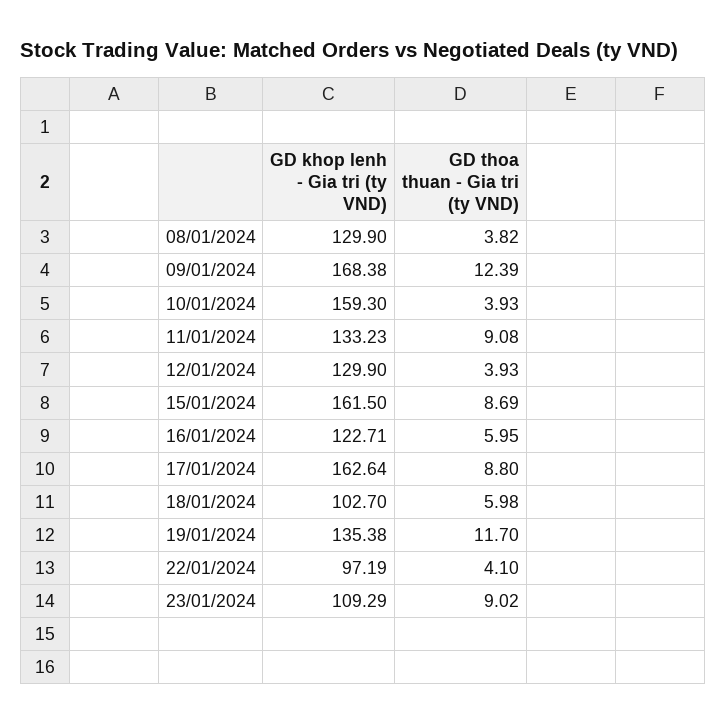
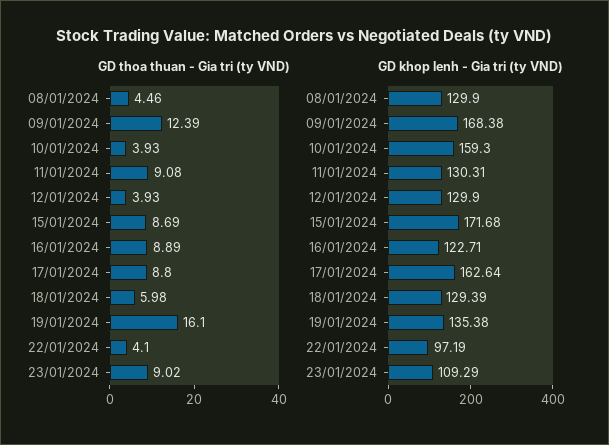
  {
    "GD khop lenh - Gia tri (ty VND)": {
      "08/01/2024": 129.9,
      "09/01/2024": 168.38,
      "10/01/2024": 159.3,
-     "11/01/2024": 133.23,
+     "11/01/2024": 130.31,
      "12/01/2024": 129.9,
-     "15/01/2024": 161.5,
+     "15/01/2024": 171.68,
      "16/01/2024": 122.71,
      "17/01/2024": 162.64,
-     "18/01/2024": 102.7,
+     "18/01/2024": 129.39,
      "19/01/2024": 135.38,
      "22/01/2024": 97.19,
      "23/01/2024": 109.29
    },
    "GD thoa thuan - Gia tri (ty VND)": {
-     "08/01/2024": 3.82,
+     "08/01/2024": 4.46,
      "09/01/2024": 12.39,
      "10/01/2024": 3.93,
      "11/01/2024": 9.08,
      "12/01/2024": 3.93,
      "15/01/2024": 8.69,
-     "16/01/2024": 5.95,
+     "16/01/2024": 8.89,
      "17/01/2024": 8.8,
      "18/01/2024": 5.98,
-     "19/01/2024": 11.7,
+     "19/01/2024": 16.1,
      "22/01/2024": 4.1,
      "23/01/2024": 9.02
    }
  }

